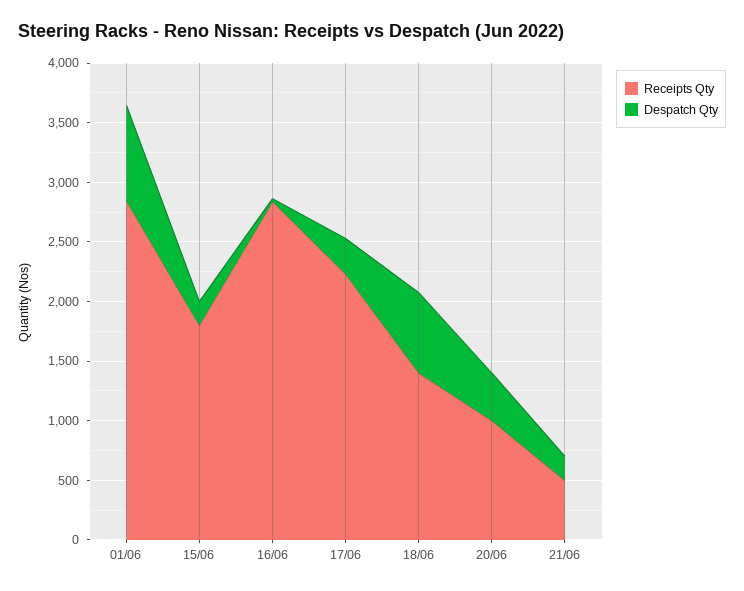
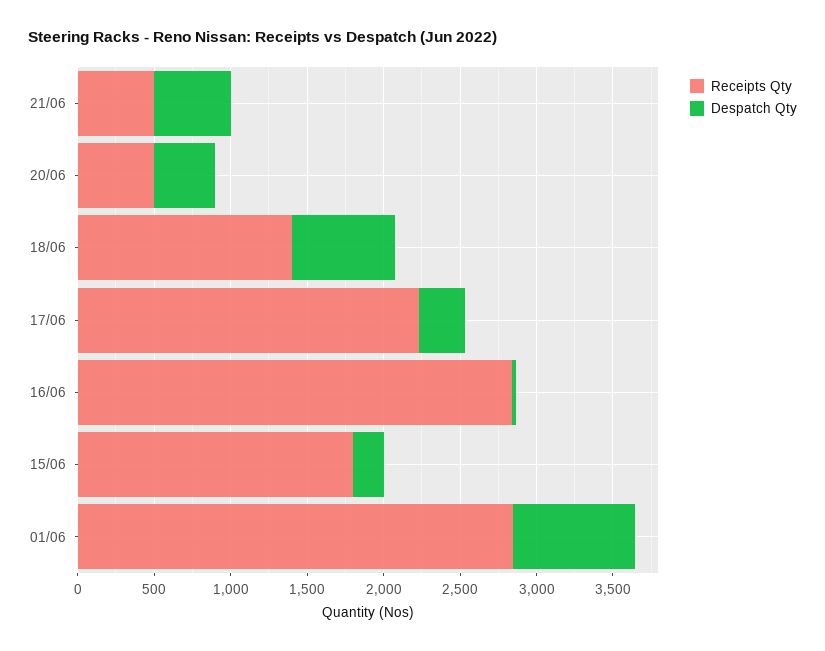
  {
    "Receipts Qty": {
      "01/06": 2800,
      "15/06": 1800,
      "16/06": 2800,
      "17/06": 2200,
      "18/06": 1400,
-     "20/06": 1000,
+     "20/06": 500,
      "21/06": 500
    },
    "Despatch Qty": {
      "01/06": 800,
      "15/06": 200,
      "16/06": 0,
      "17/06": 300,
      "18/06": 700,
      "20/06": 400,
-     "21/06": 200
+     "21/06": 500
    }
  }

